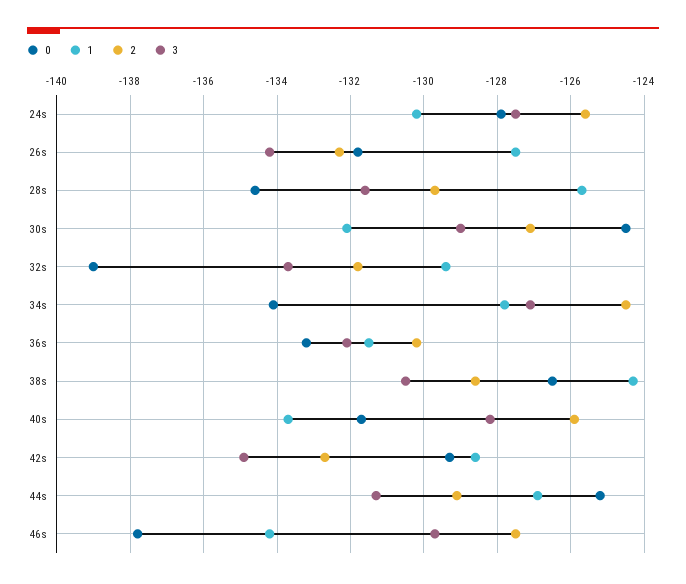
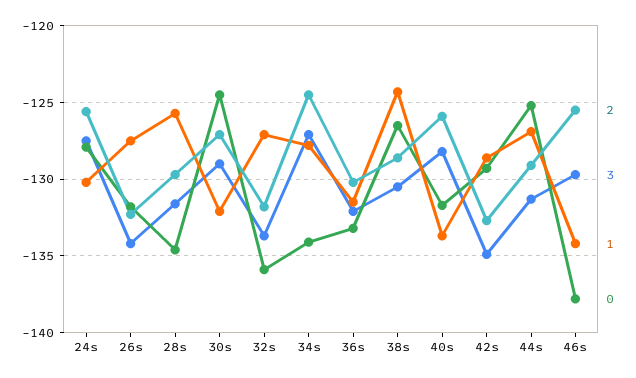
  {
    "0": {
      "24s": -128,
      "26s": -132,
      "28s": -134.5,
      "30s": -124.5,
-     "32s": -139,
+     "32s": -136,
      "34s": -134,
      "36s": -133,
      "38s": -126.5,
      "40s": -131.5,
      "42s": -129.5,
      "44s": -125,
      "46s": -138
    },
    "1": {
      "24s": -130,
      "26s": -127.5,
      "28s": -125.5,
      "30s": -132,
-     "32s": -129.5,
+     "32s": -127,
      "34s": -128,
      "36s": -131.5,
      "38s": -124.5,
      "40s": -133.5,
      "42s": -128.5,
      "44s": -127,
      "46s": -134
    },
    "2": {
      "24s": -125.5,
      "26s": -132.5,
      "28s": -129.5,
      "30s": -127,
      "32s": -132,
      "34s": -124.5,
      "36s": -130,
      "38s": -128.5,
      "40s": -126,
      "42s": -132.5,
      "44s": -129,
-     "46s": -127.5
+     "46s": -125.5
    },
    "3": {
      "24s": -127.5,
      "26s": -134,
      "28s": -131.5,
      "30s": -129,
      "32s": -133.5,
      "34s": -127,
      "36s": -132,
      "38s": -130.5,
      "40s": -128,
      "42s": -135,
      "44s": -131.5,
      "46s": -129.5
    }
  }

